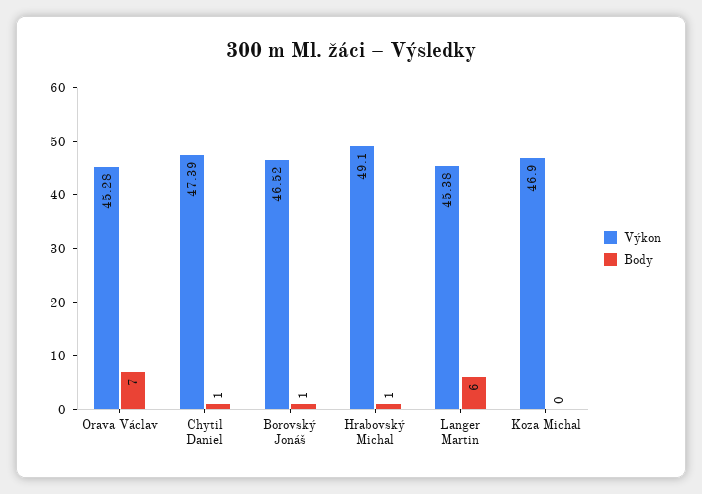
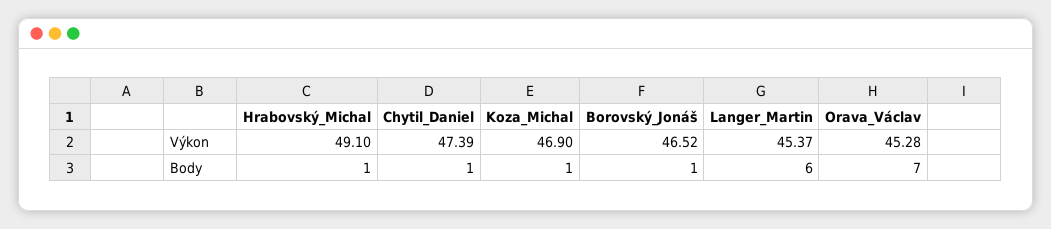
  {
    "Výkon": {
      "Orava Václav": 45.28,
      "Chytil Daniel": 47.39,
      "Borovský Jonáš": 46.52,
      "Hrabovský Michal": 49.1,
-     "Langer Martin": 45.38,
+     "Langer Martin": 45.37,
      "Koza Michal": 46.9
    },
    "Body": {
      "Orava Václav": 7,
      "Chytil Daniel": 1,
      "Borovský Jonáš": 1,
      "Hrabovský Michal": 1,
      "Langer Martin": 6,
-     "Koza Michal": 0
+     "Koza Michal": 1
    }
  }

